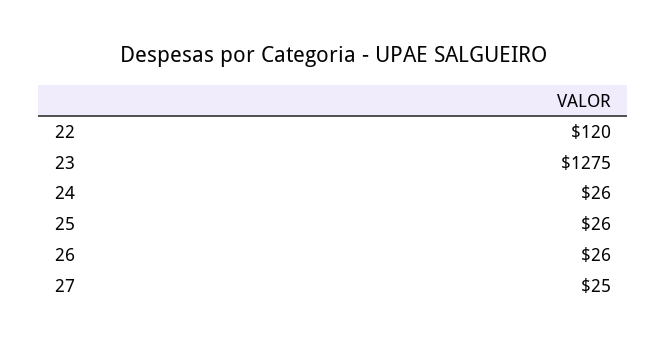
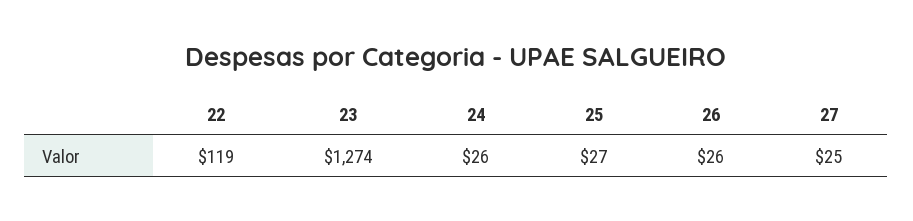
  {
-   "22": 120,
+   "22": 119,
-   "23": 1275,
+   "23": 1274,
    "24": 26,
-   "25": 26,
+   "25": 27,
    "26": 26,
    "27": 25
  }

